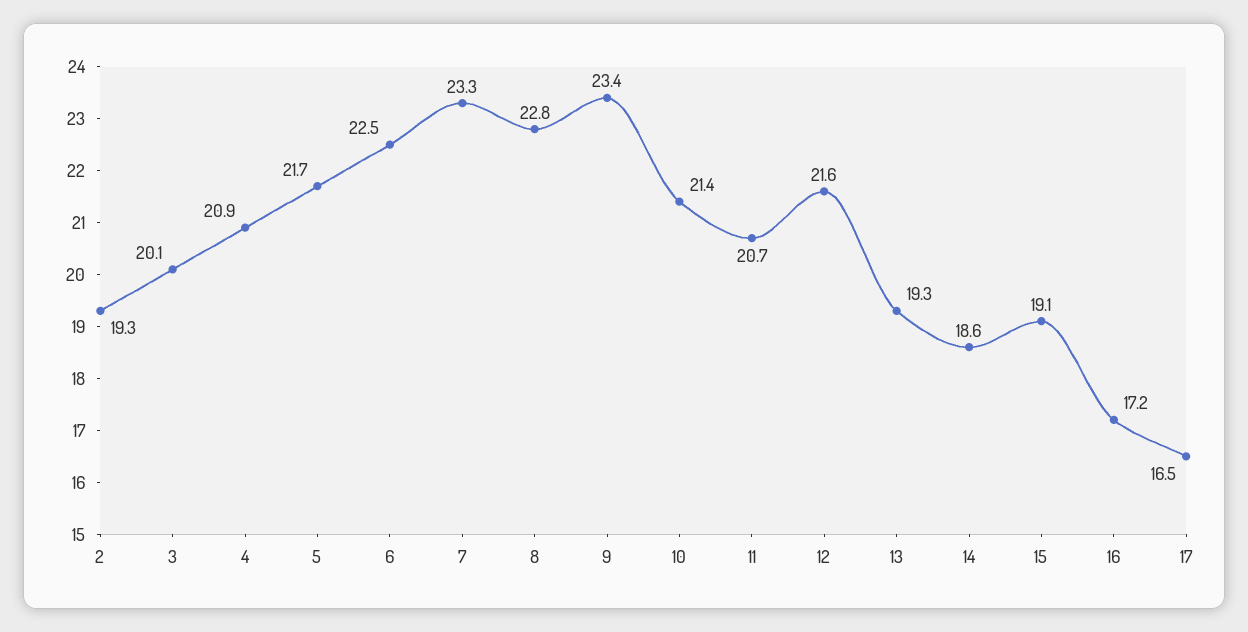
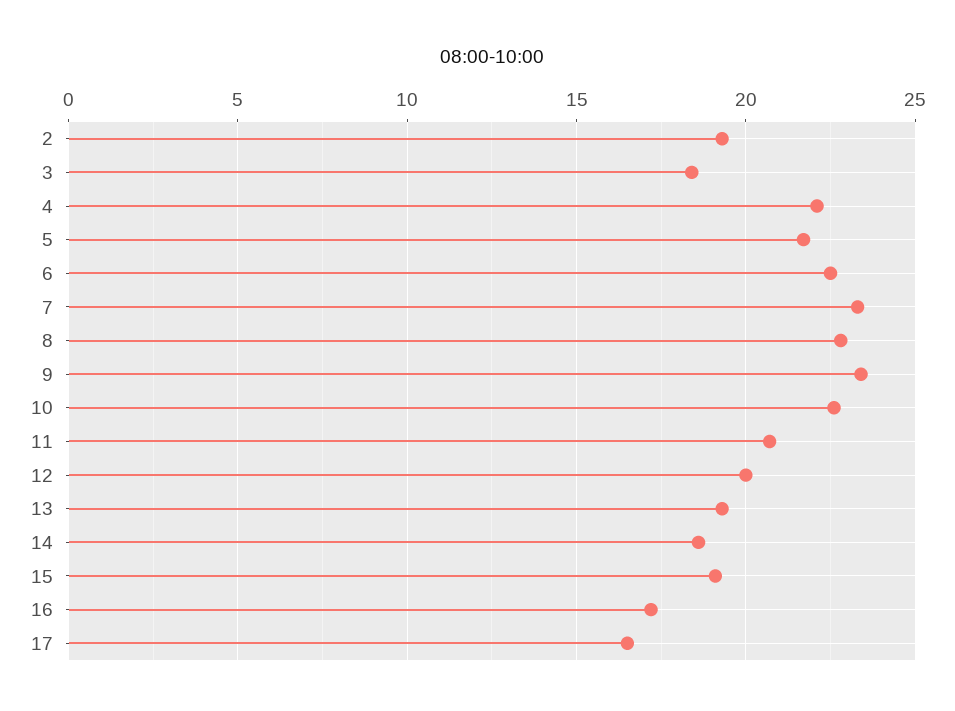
  {
    "2": 19.3,
-   "3": 20.1,
+   "3": 18.5,
-   "4": 20.9,
+   "4": 22,
    "5": 21.7,
    "6": 22.5,
    "7": 23.3,
    "8": 22.8,
    "9": 23.4,
-   "10": 21.4,
+   "10": 22.5,
    "11": 20.7,
-   "12": 21.6,
+   "12": 20,
    "13": 19.3,
    "14": 18.6,
    "15": 19.1,
    "16": 17.2,
    "17": 16.5
  }

